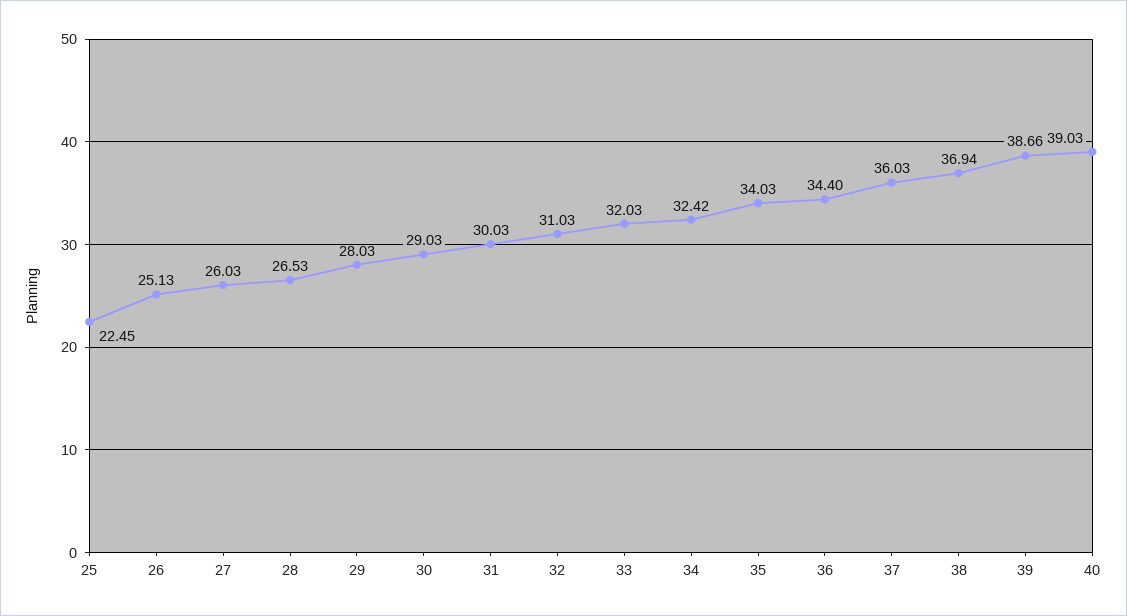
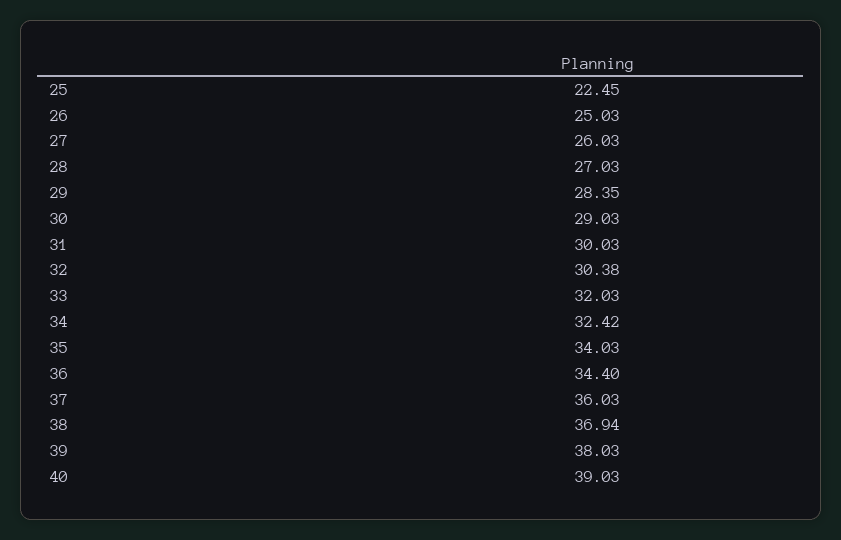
  {
    "25": 22.45,
-   "26": 25.13,
+   "26": 25.03,
    "27": 26.03,
-   "28": 26.53,
+   "28": 27.03,
-   "29": 28.03,
+   "29": 28.35,
    "30": 29.03,
    "31": 30.03,
-   "32": 31.03,
+   "32": 30.38,
    "33": 32.03,
    "34": 32.42,
    "35": 34.03,
    "36": 34.4,
    "37": 36.03,
    "38": 36.94,
-   "39": 38.66,
+   "39": 38.03,
    "40": 39.03
  }

